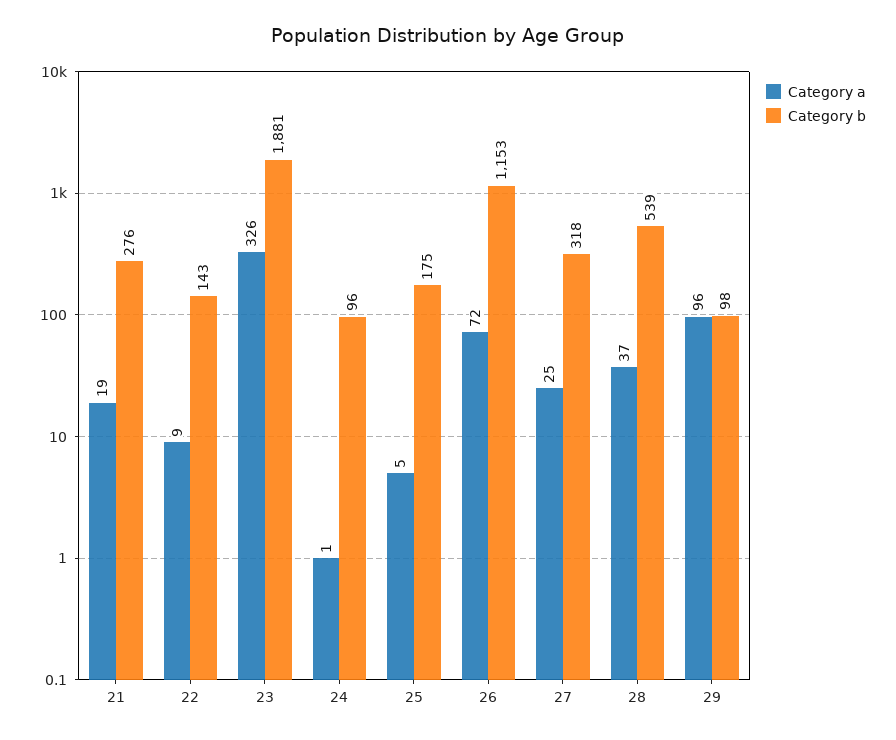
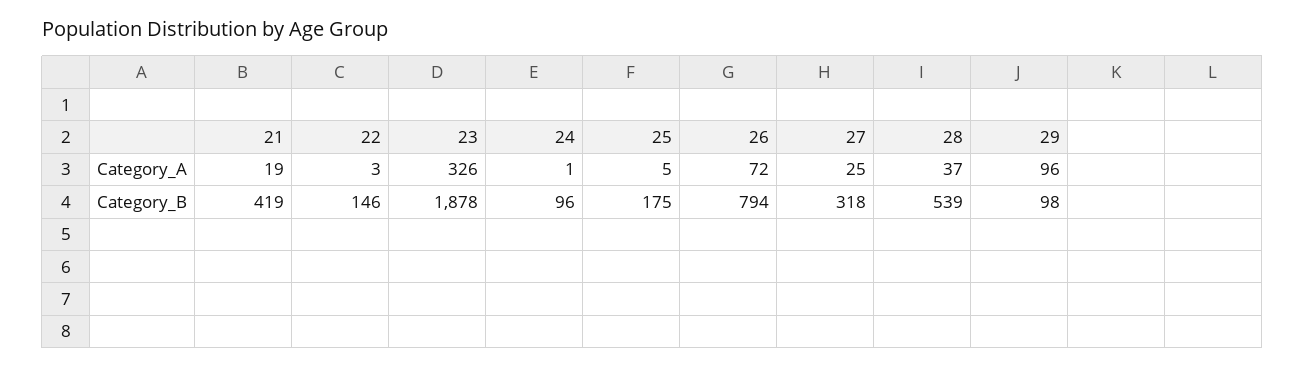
  {
    "Category a": {
      "21": 19,
-     "22": 9,
+     "22": 3,
      "23": 326,
      "24": 1,
      "25": 5,
      "26": 72,
      "27": 25,
      "28": 37,
      "29": 96
    },
    "Category b": {
-     "21": 276,
+     "21": 419,
-     "22": 143,
+     "22": 146,
-     "23": 1881,
+     "23": 1878,
      "24": 96,
      "25": 175,
-     "26": 1153,
+     "26": 794,
      "27": 318,
      "28": 539,
      "29": 98
    }
  }

